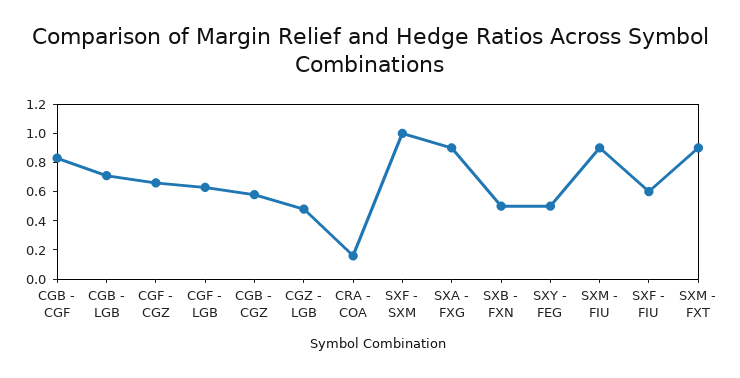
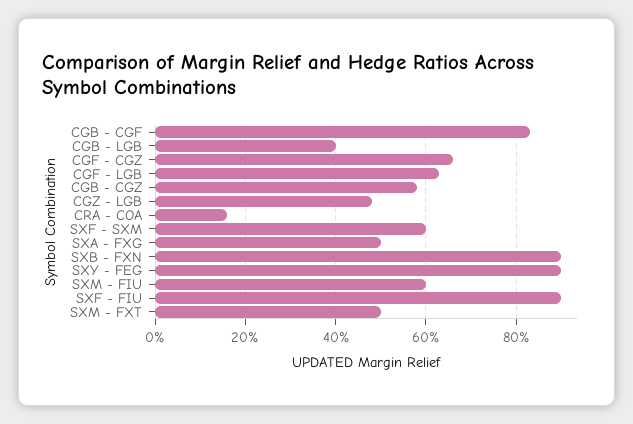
  {
    "CGB - CGF": 0.85,
-   "CGB - LGB": 0.7,
+   "CGB - LGB": 0.4,
    "CGF - CGZ": 0.65,
    "CGF - LGB": 0.65,
    "CGB - CGZ": 0.6,
    "CGZ - LGB": 0.5,
    "CRA - COA": 0.15,
-   "SXF - SXM": 1,
+   "SXF - SXM": 0.6,
-   "SXA - FXG": 0.9,
+   "SXA - FXG": 0.5,
-   "SXB - FXN": 0.5,
+   "SXB - FXN": 0.9,
-   "SXY - FEG": 0.5,
+   "SXY - FEG": 0.9,
-   "SXM - FIU": 0.9,
+   "SXM - FIU": 0.6,
-   "SXF - FIU": 0.6,
+   "SXF - FIU": 0.9,
-   "SXM - FXT": 0.9
+   "SXM - FXT": 0.5
  }

